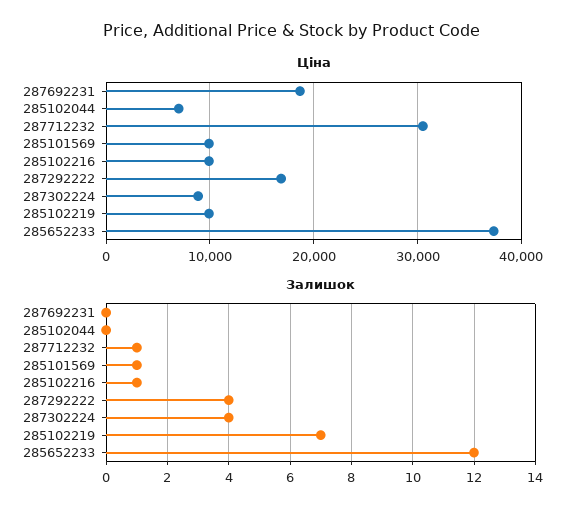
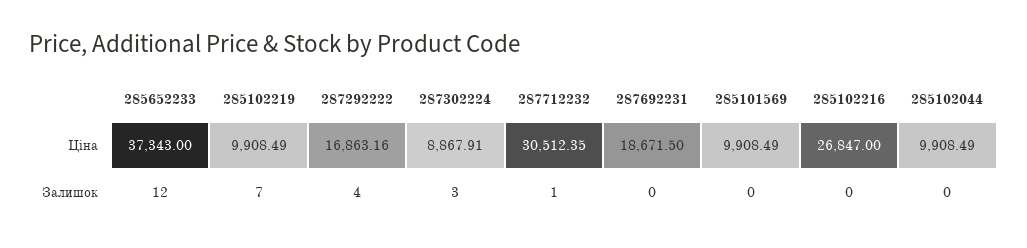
  {
    "Ціна": {
      "287692231": 18671.5,
-     "285102044": 7000,
+     "285102044": 9908.49,
      "287712232": 30512.35,
      "285101569": 9908.49,
-     "285102216": 10000,
+     "285102216": 26847,
      "287292222": 16863.16,
      "287302224": 8867.91,
      "285102219": 9908.49,
      "285652233": 37343
    },
    "Залишок": {
      "287692231": 0,
      "285102044": 0,
      "287712232": 1,
-     "285101569": 1,
+     "285101569": 0,
-     "285102216": 1,
+     "285102216": 0,
      "287292222": 4,
-     "287302224": 4,
+     "287302224": 3,
      "285102219": 7,
      "285652233": 12
    }
  }

